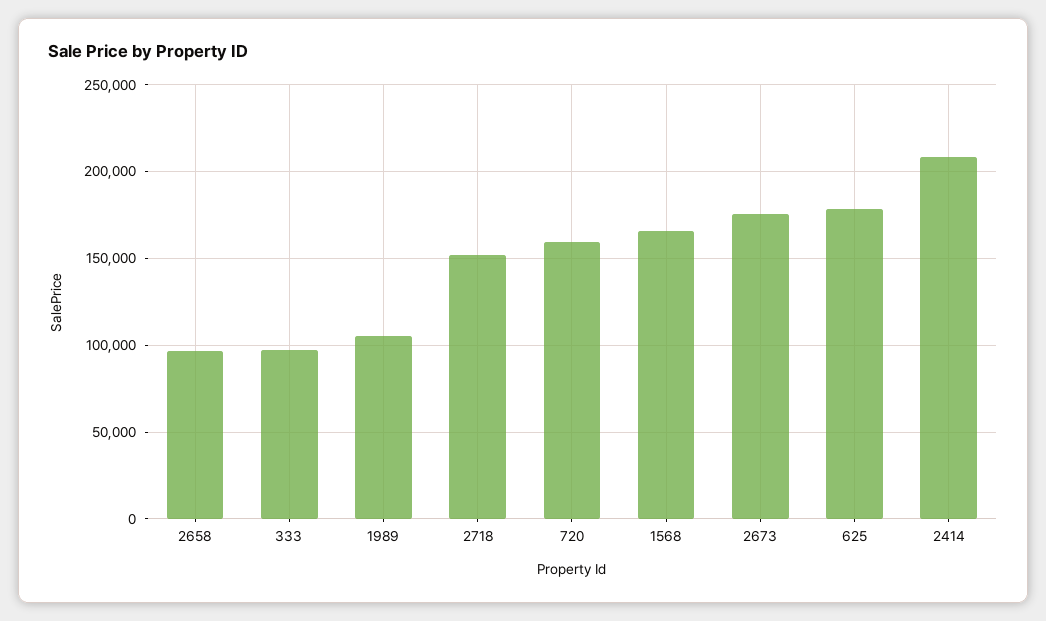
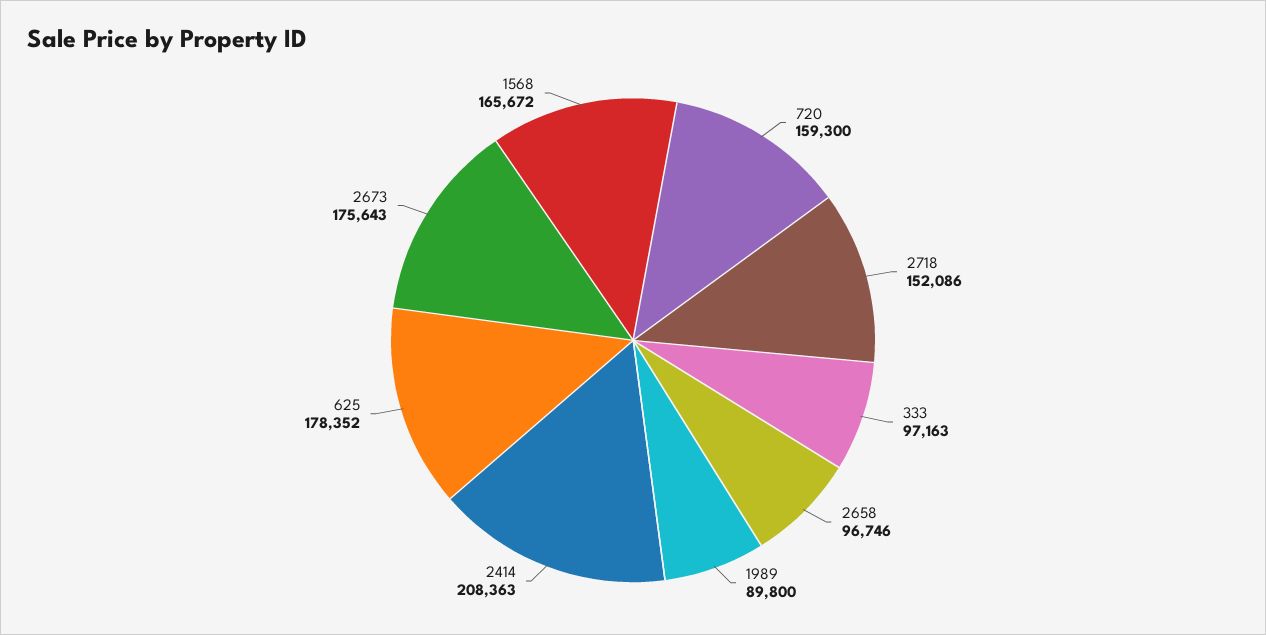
  {
    "2658": 96746,
    "333": 97163,
-   "1989": 105000,
+   "1989": 89800,
    "2718": 152086,
    "720": 159300,
    "1568": 165672,
    "2673": 175643,
    "625": 178352,
    "2414": 208363
  }

